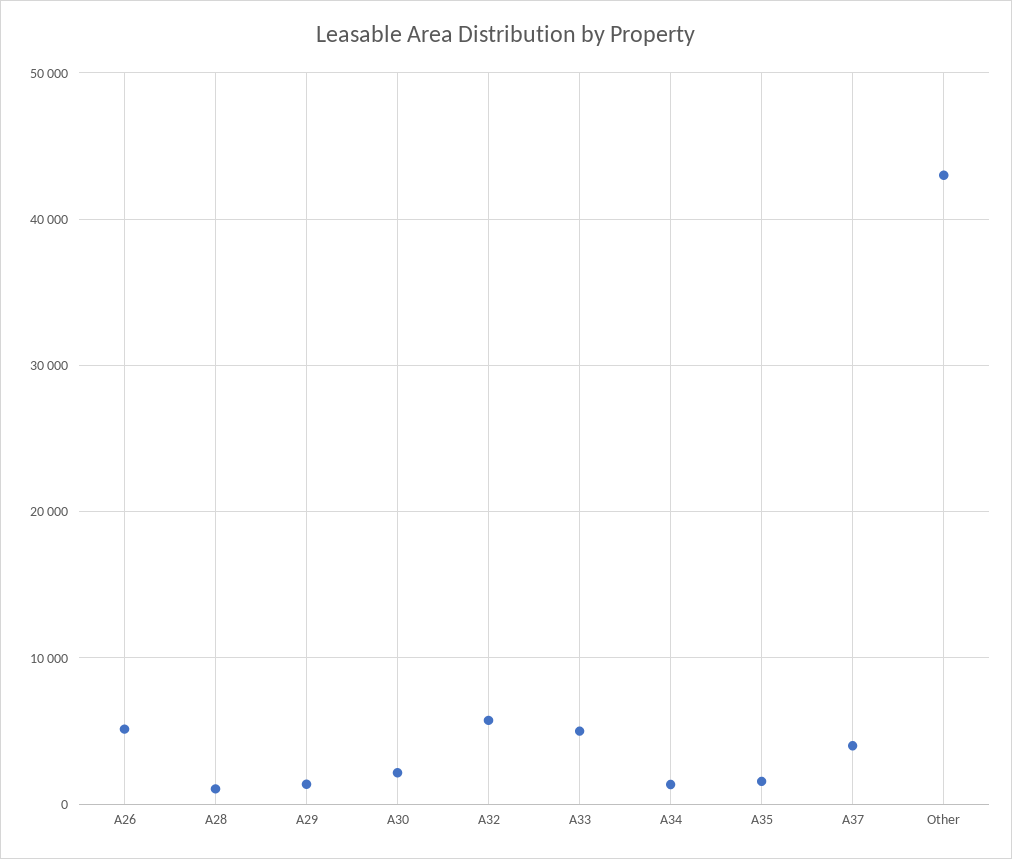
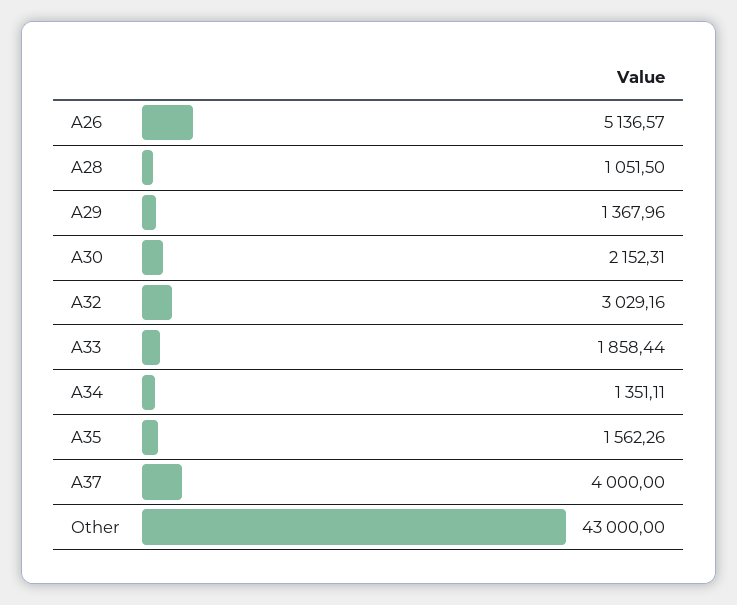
  {
    "A26": 5136.57,
    "A28": 1051.5,
    "A29": 1367.96,
    "A30": 2152.31,
-   "A32": 6000,
+   "A32": 3029.16,
-   "A33": 5000,
+   "A33": 1858.44,
    "A34": 1351.11,
    "A35": 1562.26,
    "A37": 4000,
    "Other": 43000
  }

